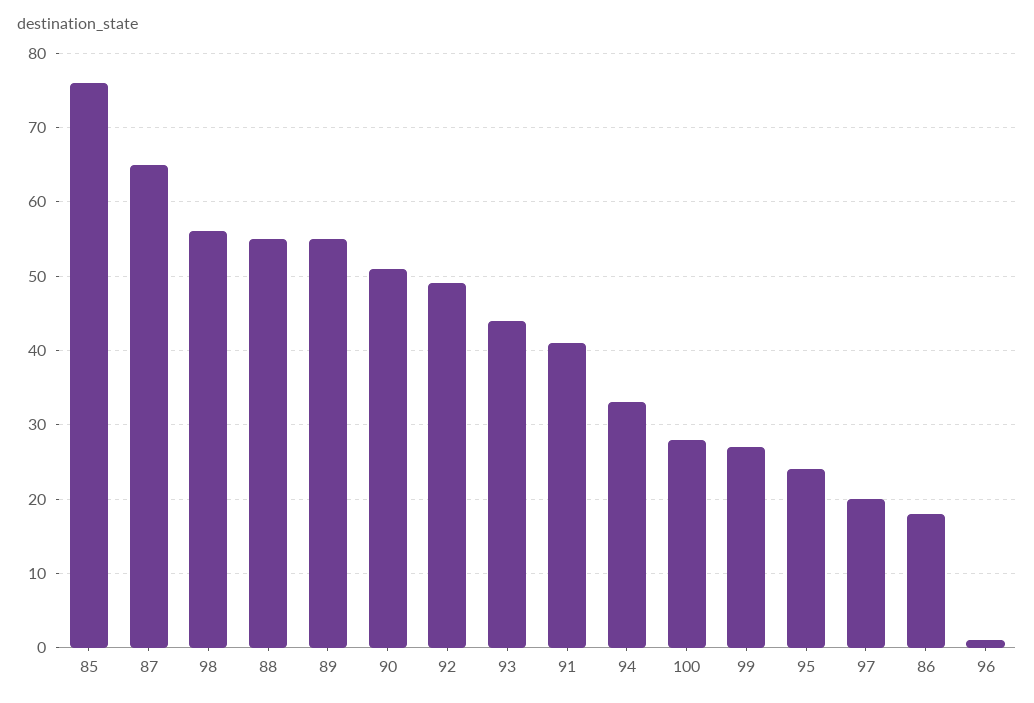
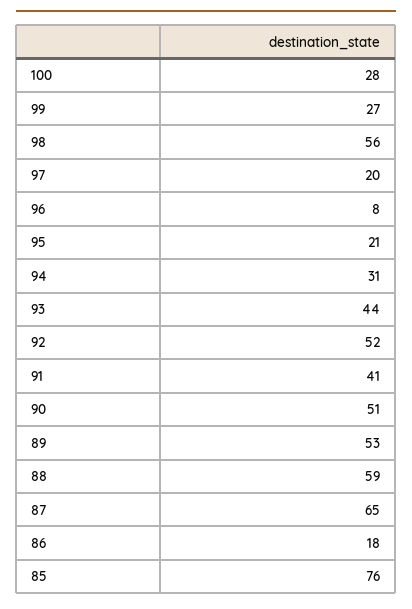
  {
    "85": 76,
    "87": 65,
    "98": 56,
-   "88": 55,
+   "88": 59,
-   "89": 55,
+   "89": 53,
    "90": 51,
-   "92": 49,
+   "92": 52,
    "93": 44,
    "91": 41,
-   "94": 33,
+   "94": 31,
    "100": 28,
    "99": 27,
-   "95": 24,
+   "95": 21,
    "97": 20,
    "86": 18,
-   "96": 1
+   "96": 8
  }

